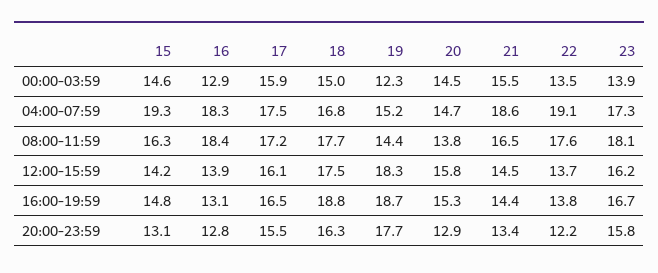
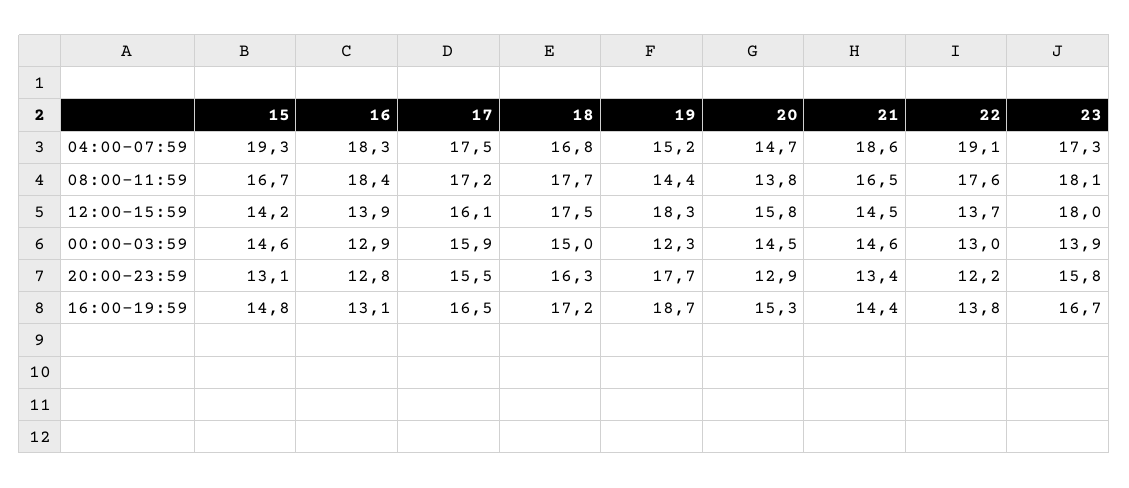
  {
    "15": {
      "00:00-03:59": 14.6,
      "04:00-07:59": 19.3,
-     "08:00-11:59": 16.3,
+     "08:00-11:59": 16.7,
      "12:00-15:59": 14.2,
      "16:00-19:59": 14.8,
      "20:00-23:59": 13.1
    },
    "16": {
      "00:00-03:59": 12.9,
      "04:00-07:59": 18.3,
      "08:00-11:59": 18.4,
      "12:00-15:59": 13.9,
      "16:00-19:59": 13.1,
      "20:00-23:59": 12.8
    },
    "17": {
      "00:00-03:59": 15.9,
      "04:00-07:59": 17.5,
      "08:00-11:59": 17.2,
      "12:00-15:59": 16.1,
      "16:00-19:59": 16.5,
      "20:00-23:59": 15.5
    },
    "18": {
      "00:00-03:59": 15,
      "04:00-07:59": 16.8,
      "08:00-11:59": 17.7,
      "12:00-15:59": 17.5,
-     "16:00-19:59": 18.8,
+     "16:00-19:59": 17.2,
      "20:00-23:59": 16.3
    },
    "19": {
      "00:00-03:59": 12.3,
      "04:00-07:59": 15.2,
      "08:00-11:59": 14.4,
      "12:00-15:59": 18.3,
      "16:00-19:59": 18.7,
      "20:00-23:59": 17.7
    },
    "20": {
      "00:00-03:59": 14.5,
      "04:00-07:59": 14.7,
      "08:00-11:59": 13.8,
      "12:00-15:59": 15.8,
      "16:00-19:59": 15.3,
      "20:00-23:59": 12.9
    },
    "21": {
-     "00:00-03:59": 15.5,
+     "00:00-03:59": 14.6,
      "04:00-07:59": 18.6,
      "08:00-11:59": 16.5,
      "12:00-15:59": 14.5,
      "16:00-19:59": 14.4,
      "20:00-23:59": 13.4
    },
    "22": {
-     "00:00-03:59": 13.5,
+     "00:00-03:59": 13,
      "04:00-07:59": 19.1,
      "08:00-11:59": 17.6,
      "12:00-15:59": 13.7,
      "16:00-19:59": 13.8,
      "20:00-23:59": 12.2
    },
    "23": {
      "00:00-03:59": 13.9,
      "04:00-07:59": 17.3,
      "08:00-11:59": 18.1,
-     "12:00-15:59": 16.2,
+     "12:00-15:59": 18,
      "16:00-19:59": 16.7,
      "20:00-23:59": 15.8
    }
  }

